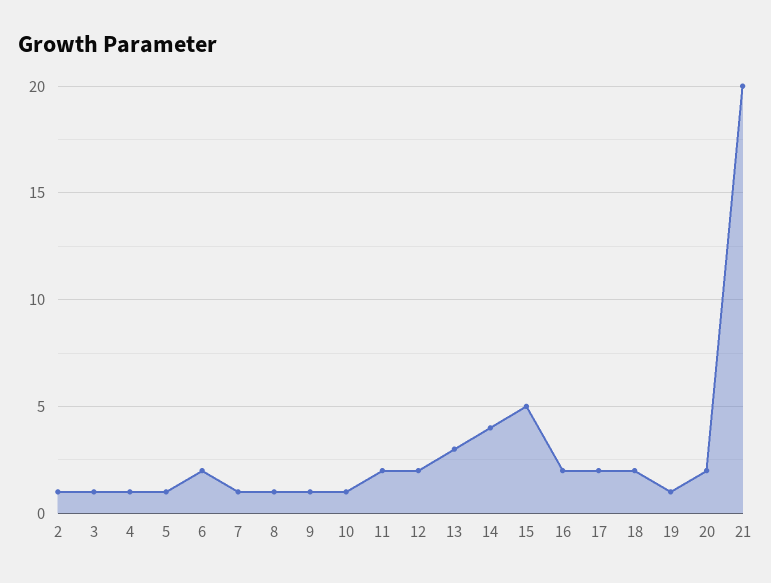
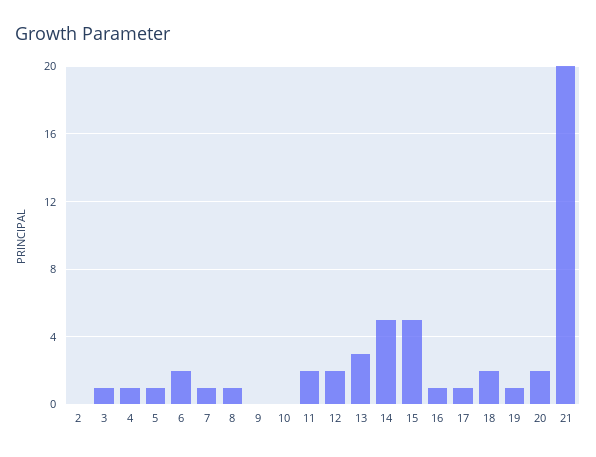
  {
-   "2": 1,
+   "2": 0,
    "3": 1,
    "4": 1,
    "5": 1,
    "6": 2,
    "7": 1,
    "8": 1,
-   "9": 1,
+   "9": 0,
-   "10": 1,
+   "10": 0,
    "11": 2,
    "12": 2,
    "13": 3,
-   "14": 4,
+   "14": 5,
    "15": 5,
-   "16": 2,
+   "16": 1,
-   "17": 2,
+   "17": 1,
    "18": 2,
    "19": 1,
    "20": 2,
    "21": 20
  }

